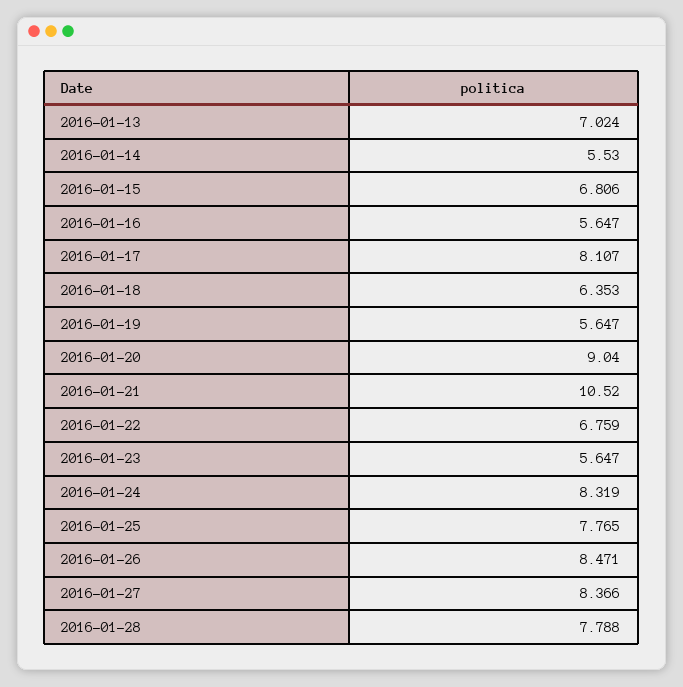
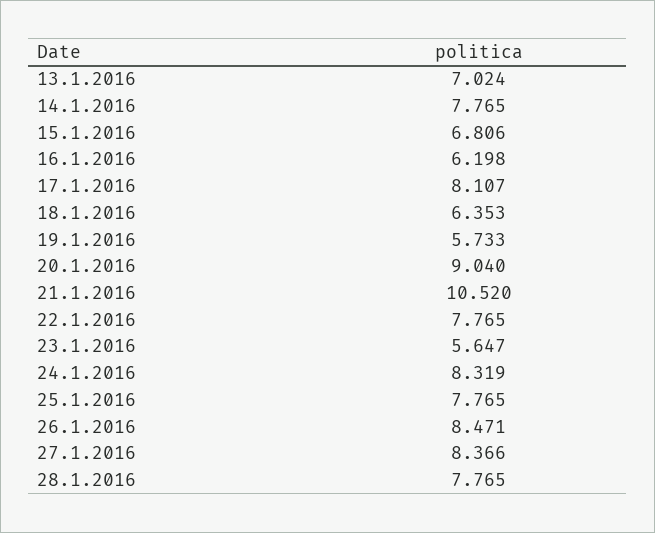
  {
    "2016-01-13": 7.024,
-   "2016-01-14": 5.53,
+   "2016-01-14": 7.765,
    "2016-01-15": 6.806,
-   "2016-01-16": 5.647,
+   "2016-01-16": 6.198,
    "2016-01-17": 8.107,
    "2016-01-18": 6.353,
-   "2016-01-19": 5.647,
+   "2016-01-19": 5.733,
    "2016-01-20": 9.04,
    "2016-01-21": 10.52,
-   "2016-01-22": 6.759,
+   "2016-01-22": 7.765,
    "2016-01-23": 5.647,
    "2016-01-24": 8.319,
    "2016-01-25": 7.765,
    "2016-01-26": 8.471,
    "2016-01-27": 8.366,
-   "2016-01-28": 7.788
+   "2016-01-28": 7.765
  }

